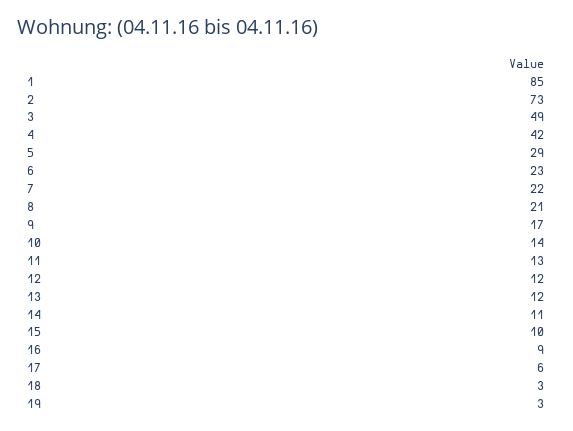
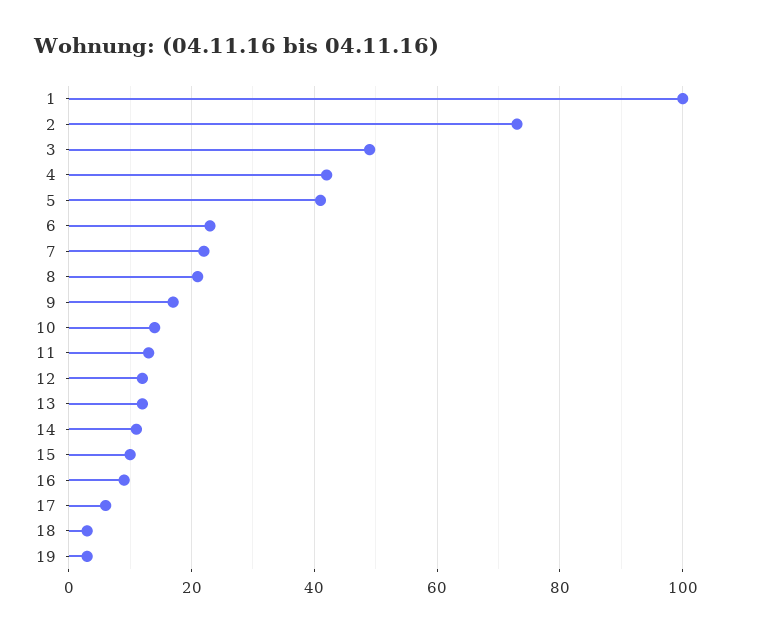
  {
-   "1": 85,
+   "1": 100,
    "2": 73,
    "3": 49,
    "4": 42,
-   "5": 29,
+   "5": 40,
    "6": 23,
    "7": 22,
    "8": 21,
    "9": 17,
    "10": 14,
    "11": 13,
    "12": 12,
    "13": 12,
    "14": 11,
    "15": 10,
    "16": 9,
    "17": 6,
    "18": 3,
    "19": 3
  }

